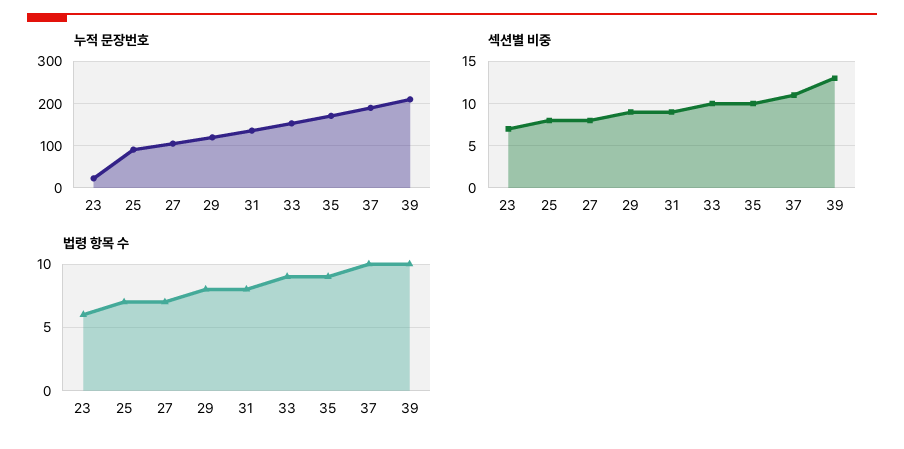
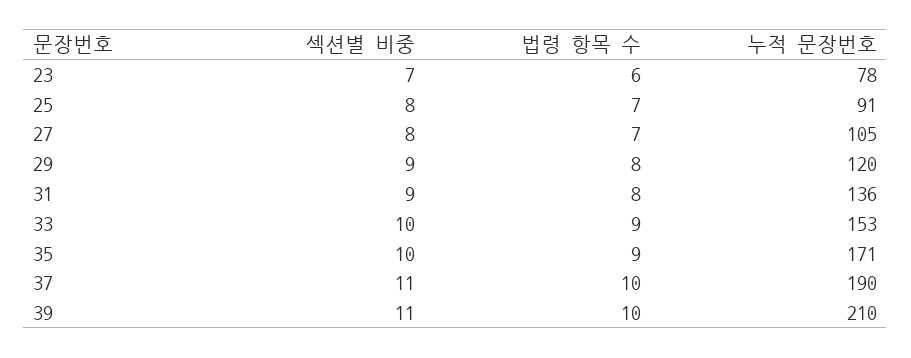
  {
    "누적 문장번호": {
-     "23": 20,
+     "23": 78,
      "25": 91,
      "27": 105,
      "29": 120,
      "31": 136,
      "33": 153,
      "35": 171,
      "37": 190,
      "39": 210
    },
    "섹션별 비중": {
      "23": 7,
      "25": 8,
      "27": 8,
      "29": 9,
      "31": 9,
      "33": 10,
      "35": 10,
      "37": 11,
-     "39": 13
+     "39": 11
    },
    "법령 항목 수": {
      "23": 6,
      "25": 7,
      "27": 7,
      "29": 8,
      "31": 8,
      "33": 9,
      "35": 9,
      "37": 10,
      "39": 10
    }
  }

